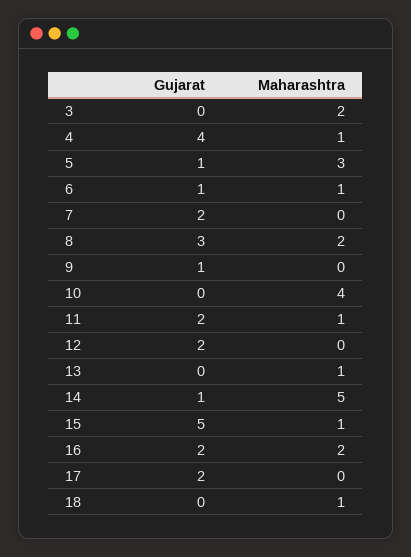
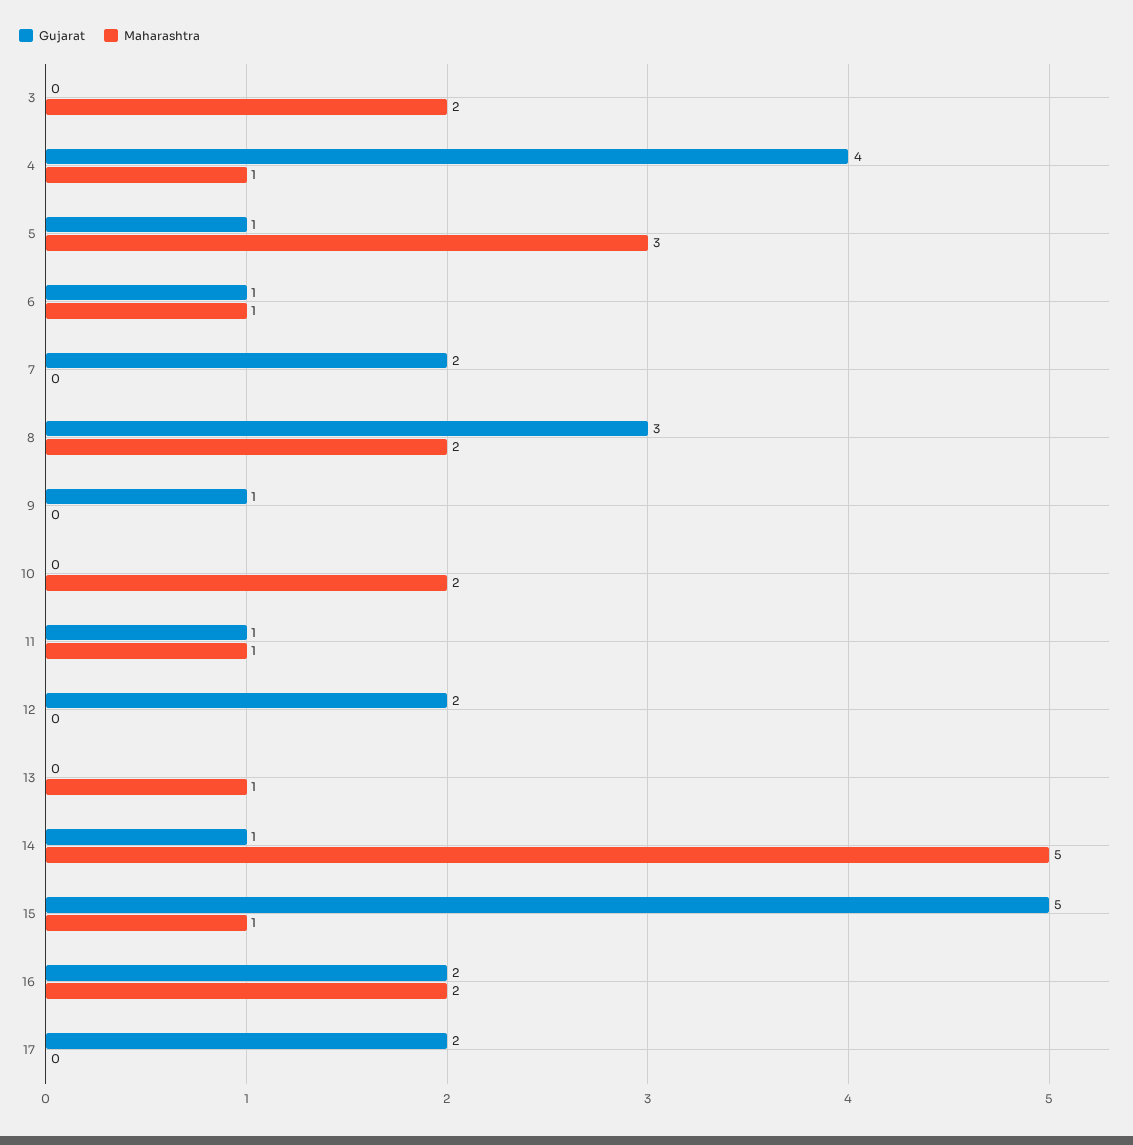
  {
    "Gujarat": {
      "3": 0,
      "4": 4,
      "5": 1,
      "6": 1,
      "7": 2,
      "8": 3,
      "9": 1,
      "10": 0,
-     "11": 2,
+     "11": 1,
      "12": 2,
      "13": 0,
      "14": 1,
      "15": 5,
      "16": 2,
-     "17": 2,
+     "17": 2
-     "18": 0
    },
    "Maharashtra": {
      "3": 2,
      "4": 1,
      "5": 3,
      "6": 1,
      "7": 0,
      "8": 2,
      "9": 0,
-     "10": 4,
+     "10": 2,
      "11": 1,
      "12": 0,
      "13": 1,
      "14": 5,
      "15": 1,
      "16": 2,
-     "17": 0,
+     "17": 0
-     "18": 1
    }
  }

